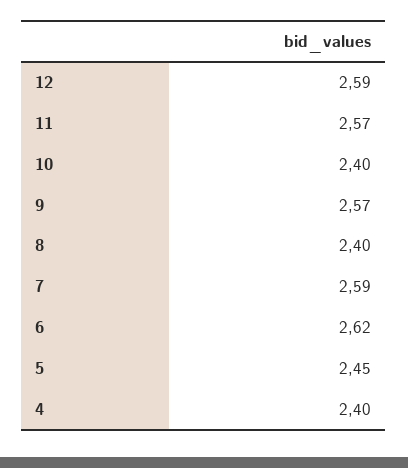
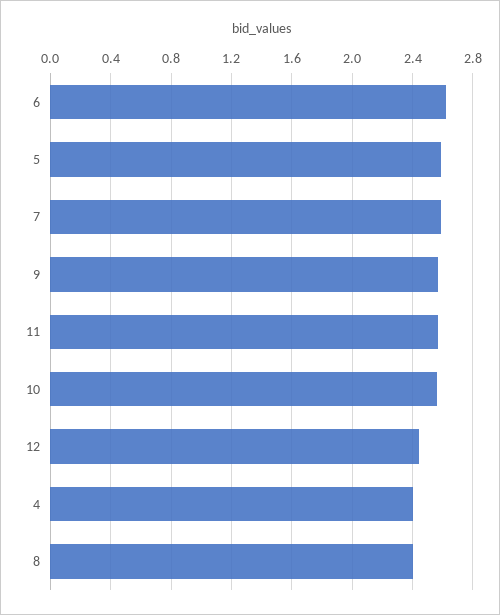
  {
-   "12": 2.59,
+   "12": 2.45,
    "11": 2.57,
-   "10": 2.4,
+   "10": 2.55,
    "9": 2.57,
    "8": 2.4,
    "7": 2.59,
    "6": 2.62,
-   "5": 2.45,
+   "5": 2.6,
    "4": 2.4
  }

